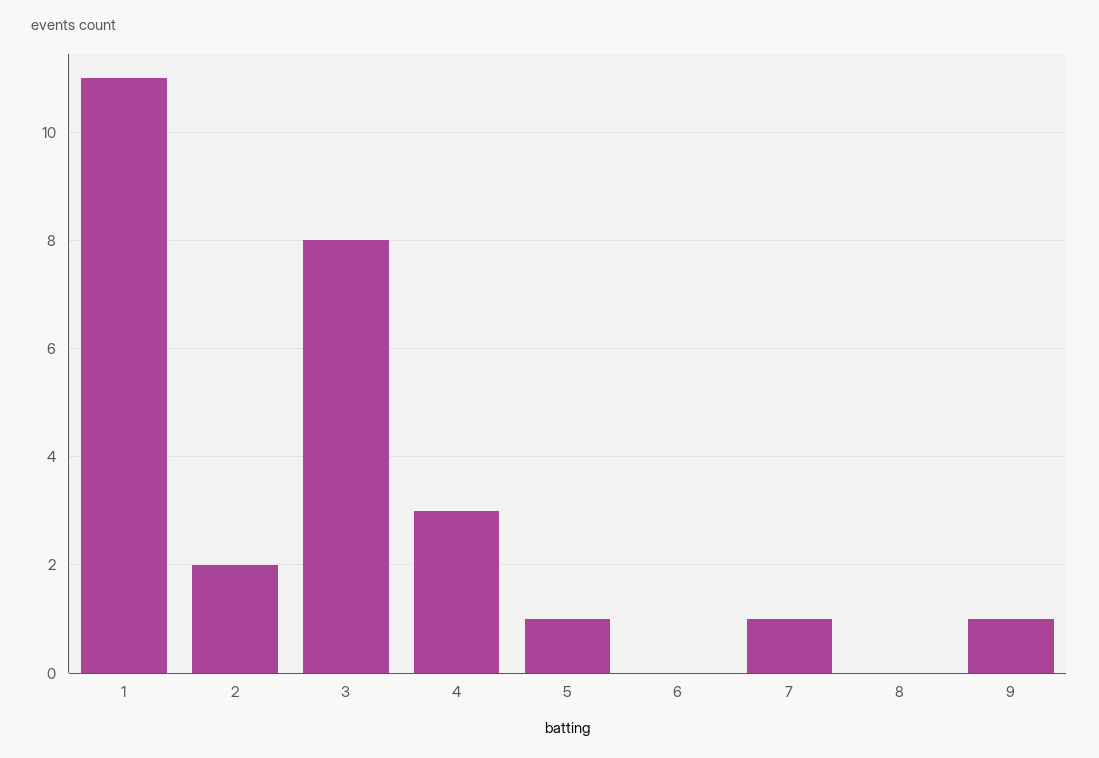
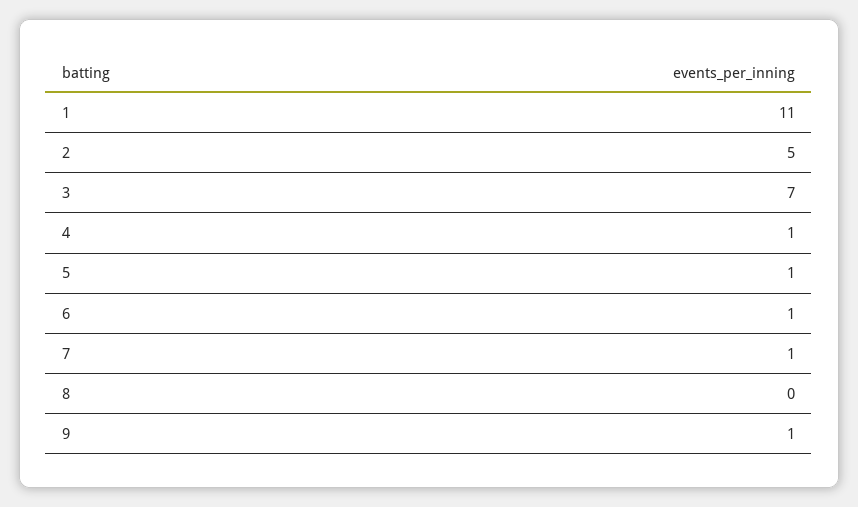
  {
    "1": 11,
-   "2": 2,
+   "2": 5,
-   "3": 8,
+   "3": 7,
-   "4": 3,
+   "4": 1,
    "5": 1,
-   "6": 0,
+   "6": 1,
    "7": 1,
    "8": 0,
    "9": 1
  }

